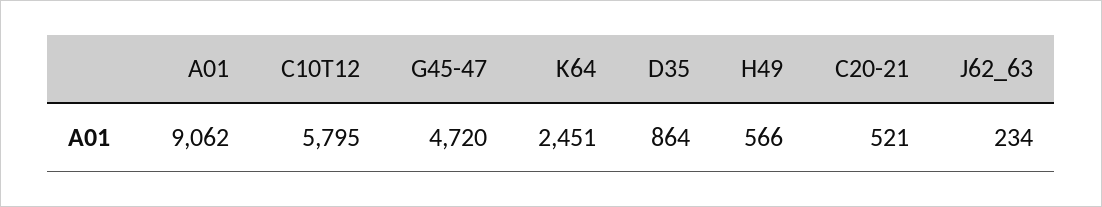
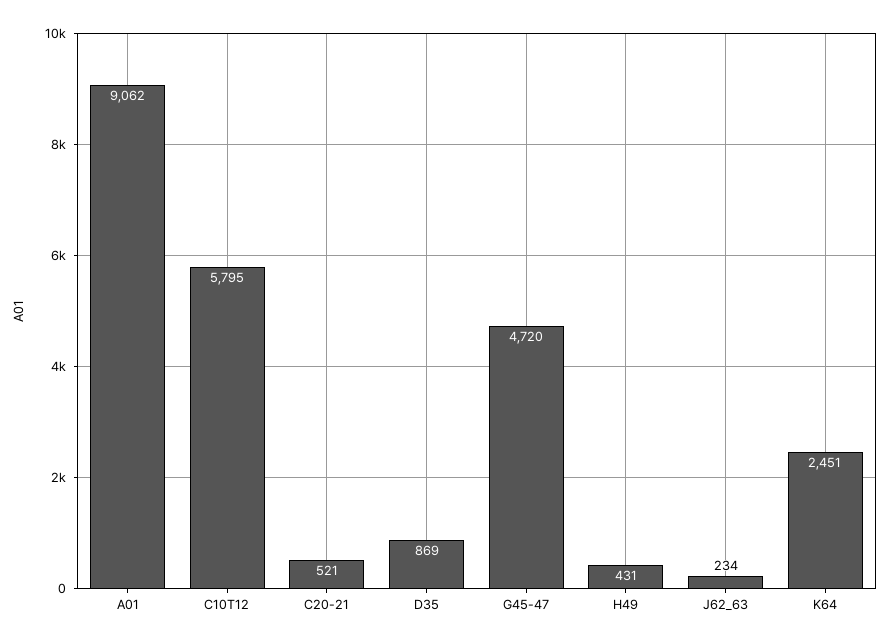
  {
    "A01": 9062,
    "C10T12": 5795,
    "G45-47": 4720,
    "K64": 2451,
-   "D35": 864,
+   "D35": 869,
-   "H49": 566,
+   "H49": 431,
    "C20-21": 521,
    "J62_63": 234
  }

